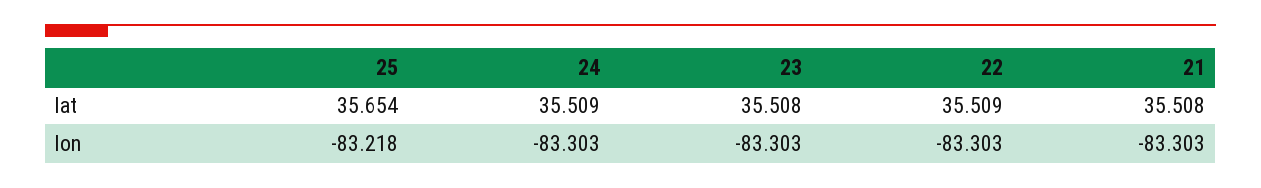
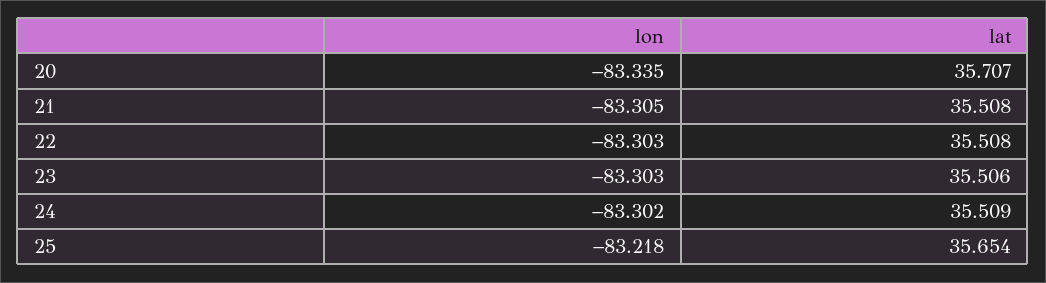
  {
    "25": {
      "lat": 35.654,
      "lon": -83.218
    },
    "24": {
      "lat": 35.509,
-     "lon": -83.303
+     "lon": -83.302
    },
    "23": {
-     "lat": 35.508,
+     "lat": 35.506,
      "lon": -83.303
    },
    "22": {
-     "lat": 35.509,
+     "lat": 35.508,
      "lon": -83.303
    },
    "21": {
      "lat": 35.508,
-     "lon": -83.303
+     "lon": -83.305
-   }
+   },
+   "20": {
+     "lon": -83.335,
+     "lat": 35.707
+   }
  }

